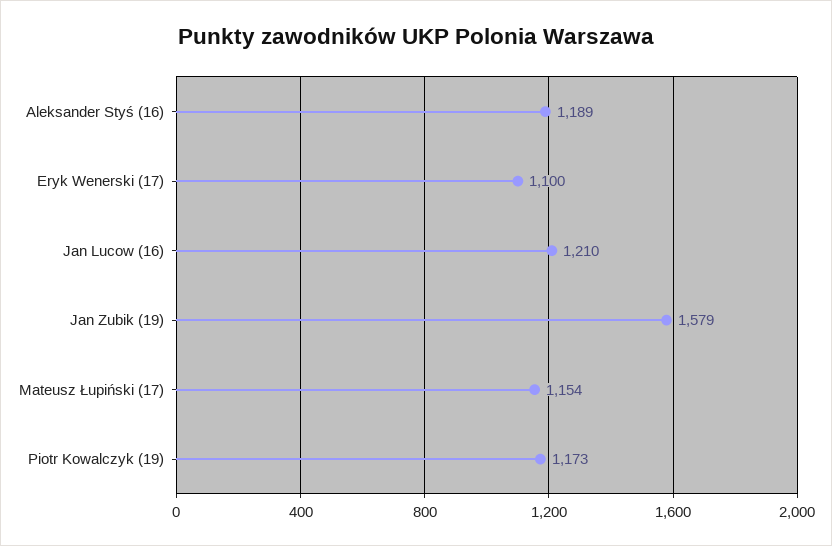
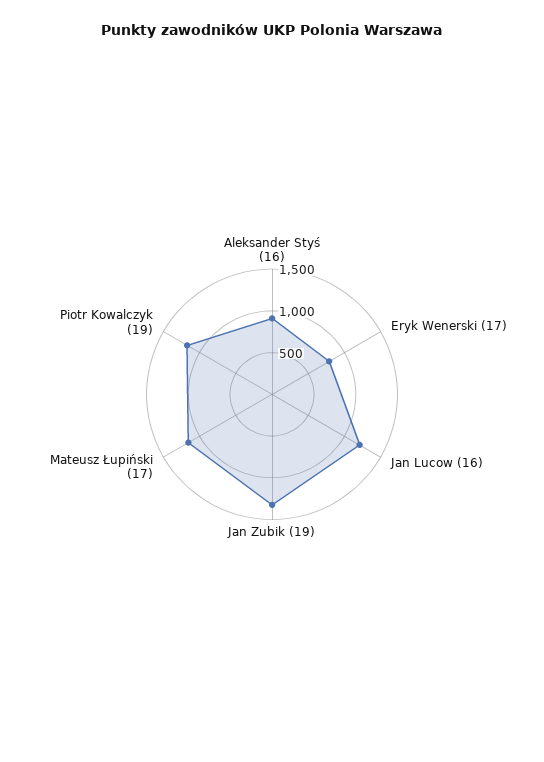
  {
-   "Aleksander Styś (16)": 1189,
+   "Aleksander Styś (16)": 900,
-   "Eryk Wenerski (17)": 1100,
+   "Eryk Wenerski (17)": 800,
    "Jan Lucow (16)": 1210,
-   "Jan Zubik (19)": 1579,
+   "Jan Zubik (19)": 1300,
    "Mateusz Łupiński (17)": 1154,
    "Piotr Kowalczyk (19)": 1173
  }

